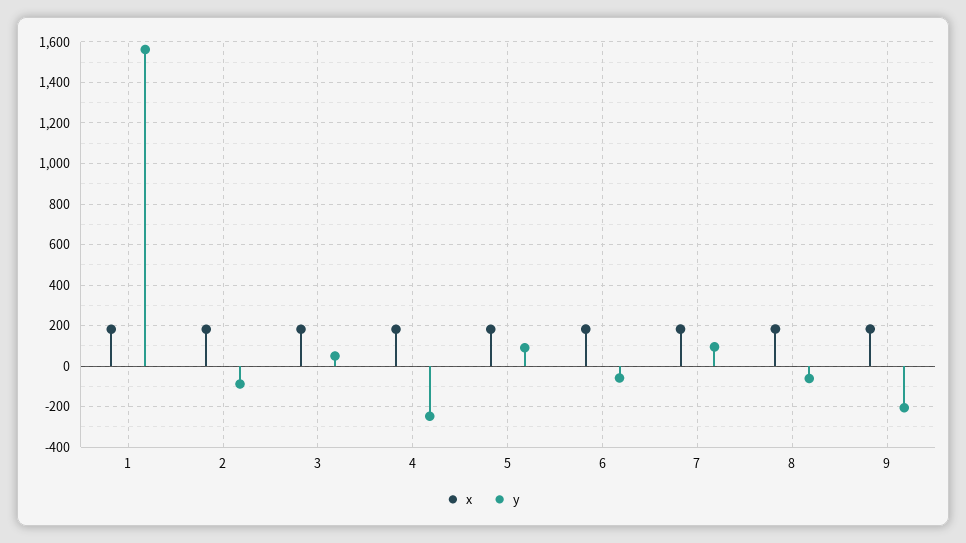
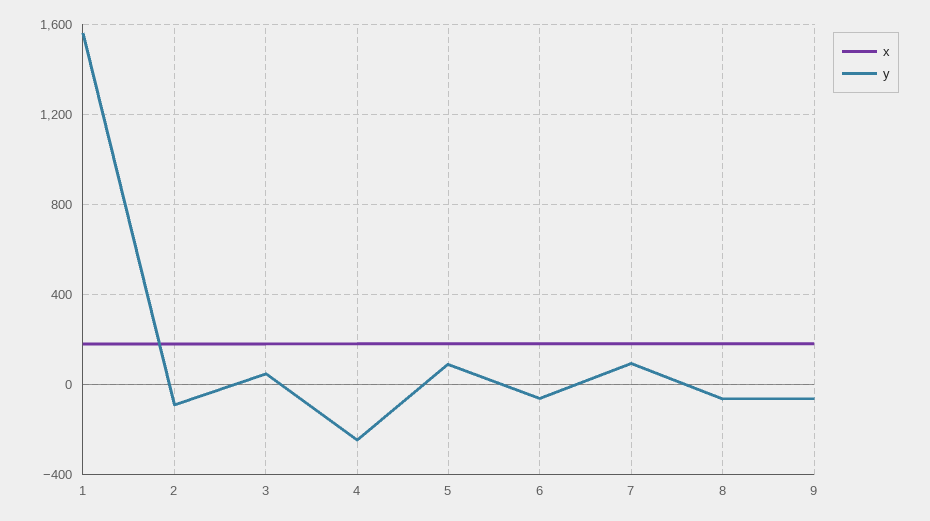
  {
    "x": {
      "1": 200,
      "2": 200,
      "3": 200,
      "4": 200,
      "5": 200,
      "6": 200,
      "7": 200,
      "8": 200,
      "9": 200
    },
    "y": {
      "1": 1550,
      "2": -100,
      "3": 50,
      "4": -250,
      "5": 100,
      "6": -50,
      "7": 100,
      "8": -50,
-     "9": -200
+     "9": -50
    }
  }

